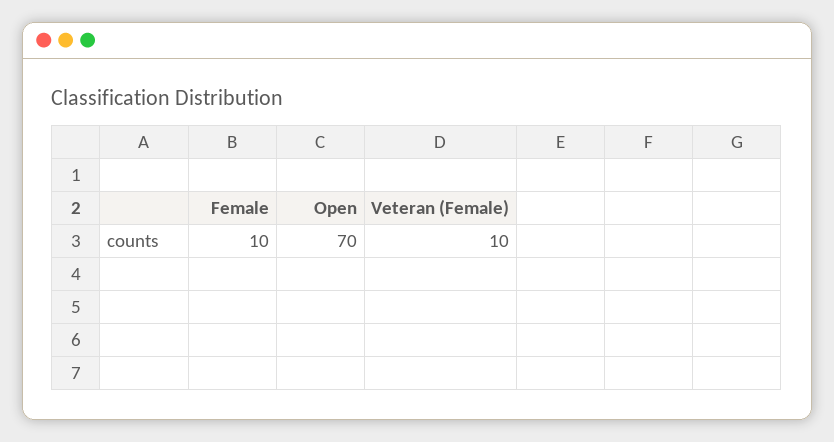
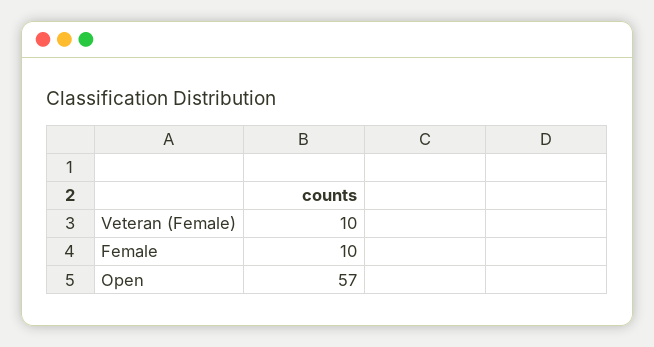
  {
    "Female": 10,
-   "Open": 70,
+   "Open": 57,
    "Veteran (Female)": 10
  }

